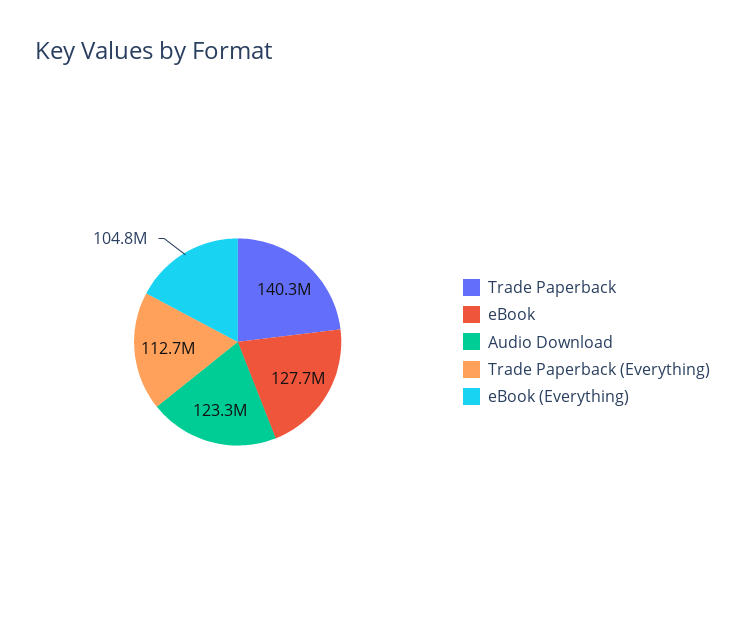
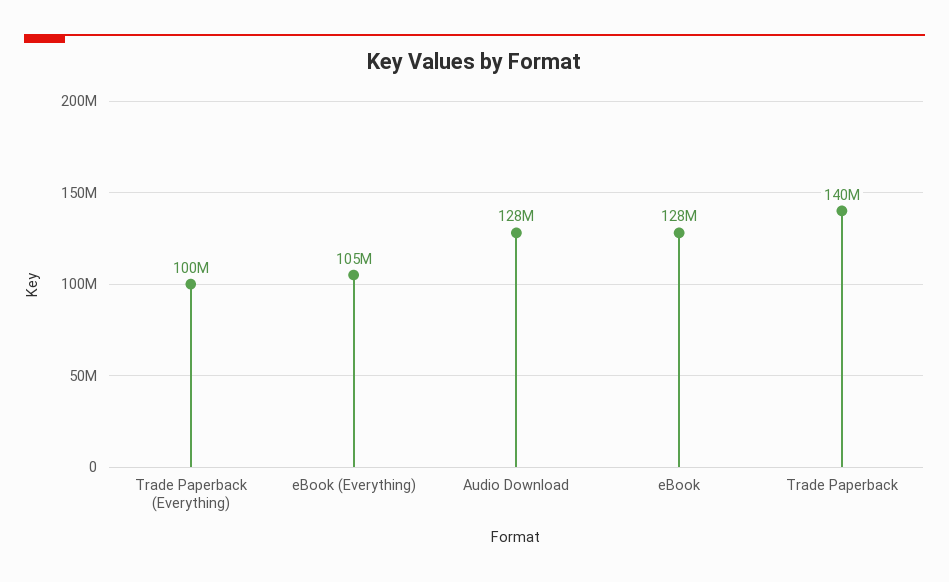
  {
    "Trade Paperback": 140300000,
    "eBook": 127700000,
-   "Audio Download": 123300000,
+   "Audio Download": 128000000,
-   "Trade Paperback (Everything)": 112700000,
+   "Trade Paperback (Everything)": 100000000,
    "eBook (Everything)": 104800000
  }

